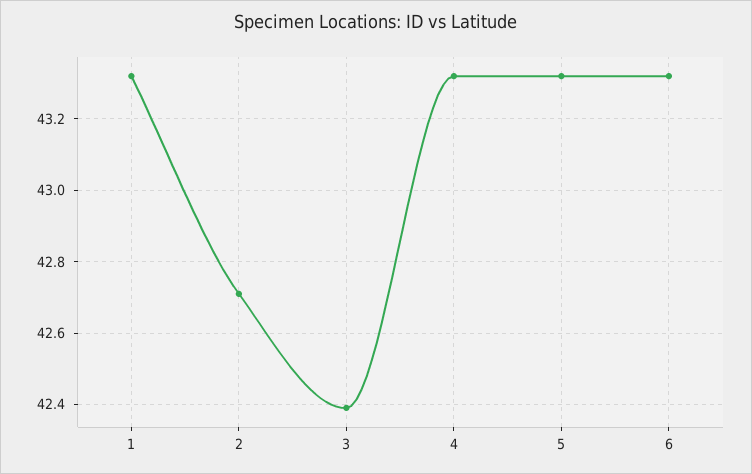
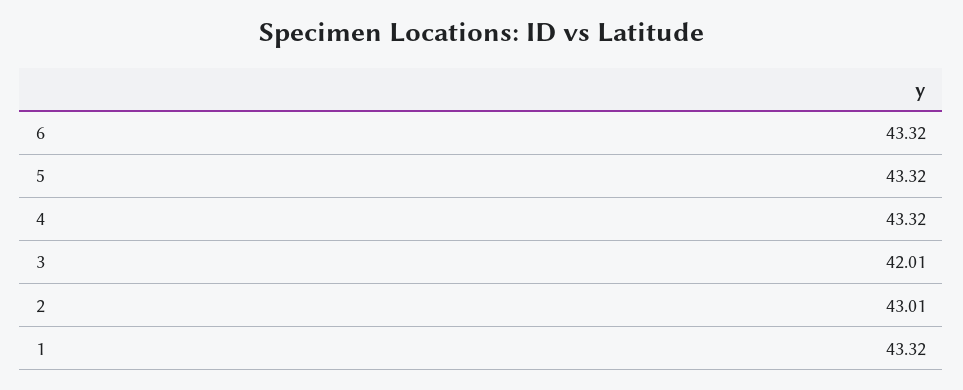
  {
    "1": 43.32,
-   "2": 42.7,
+   "2": 43.01,
-   "3": 42.4,
+   "3": 42.01,
    "4": 43.32,
    "5": 43.32,
    "6": 43.32
  }

